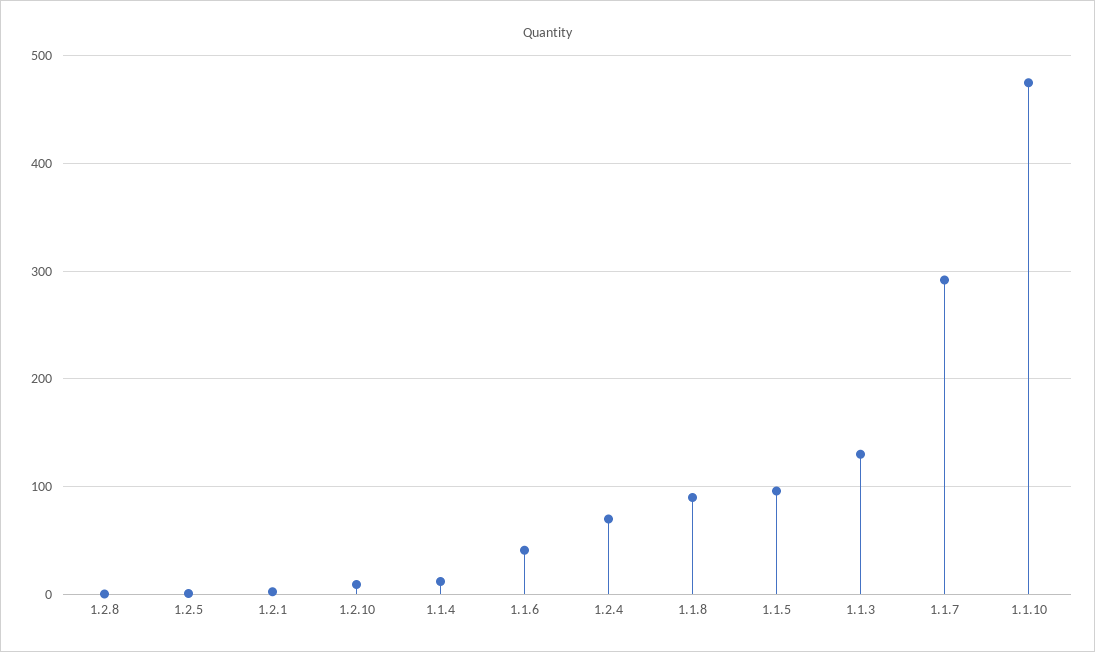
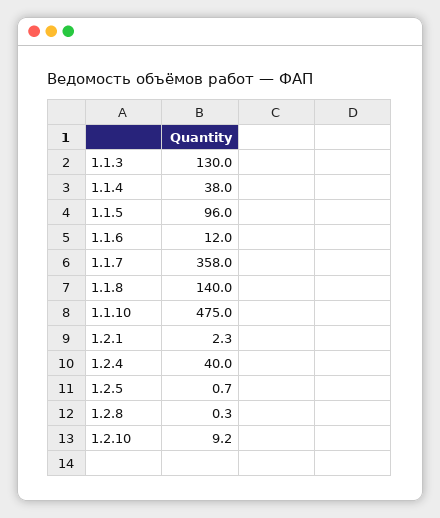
  {
    "1.2.8": 0.3,
    "1.2.5": 0.7,
    "1.2.1": 2.3,
    "1.2.10": 9.2,
-   "1.1.4": 10,
+   "1.1.4": 38,
-   "1.1.6": 40,
+   "1.1.6": 12,
-   "1.2.4": 70,
+   "1.2.4": 40,
-   "1.1.8": 90,
+   "1.1.8": 140,
    "1.1.5": 96,
    "1.1.3": 130,
-   "1.1.7": 290,
+   "1.1.7": 358,
    "1.1.10": 475
  }

